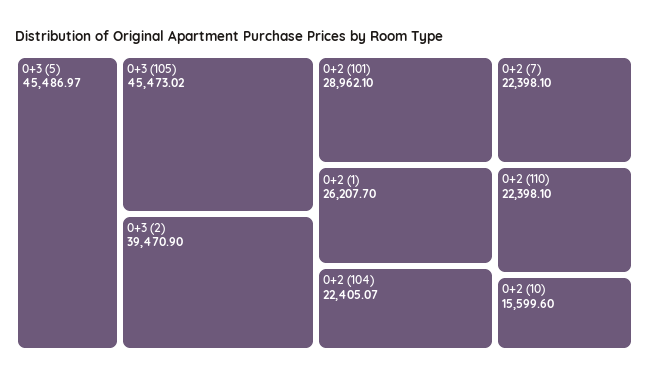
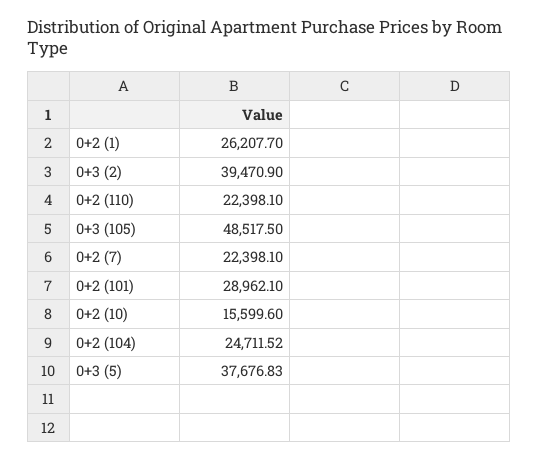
  {
-   "0+3 (5)": 45486.97,
+   "0+3 (5)": 37676.83,
-   "0+3 (105)": 45473.02,
+   "0+3 (105)": 48517.5,
    "0+3 (2)": 39470.9,
    "0+2 (101)": 28962.1,
    "0+2 (1)": 26207.7,
-   "0+2 (104)": 22405.07,
+   "0+2 (104)": 24711.52,
    "0+2 (7)": 22398.1,
    "0+2 (110)": 22398.1,
    "0+2 (10)": 15599.6
  }

